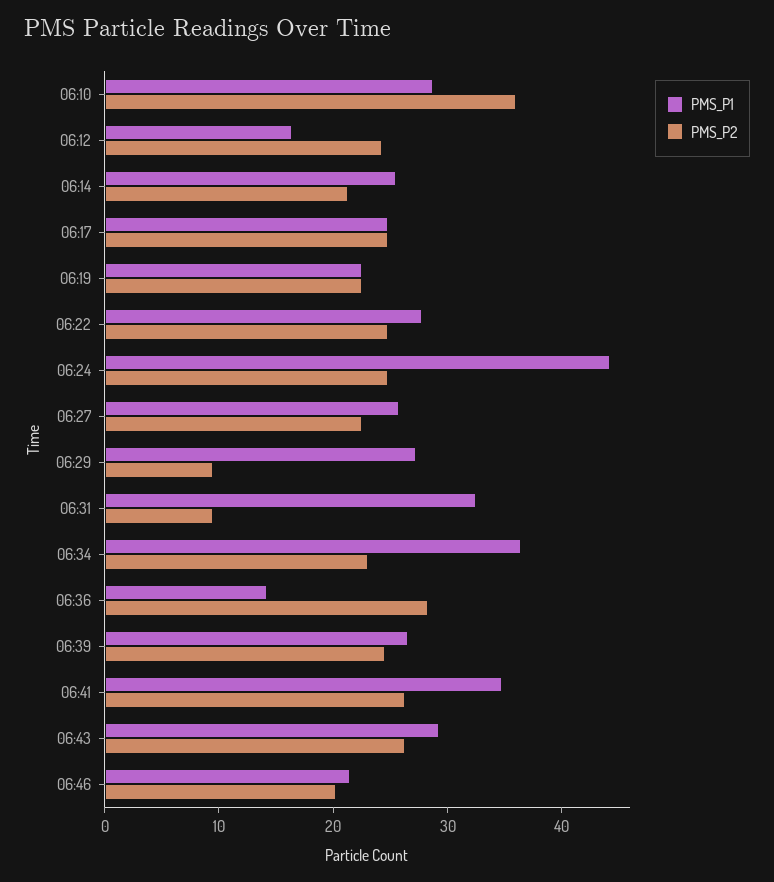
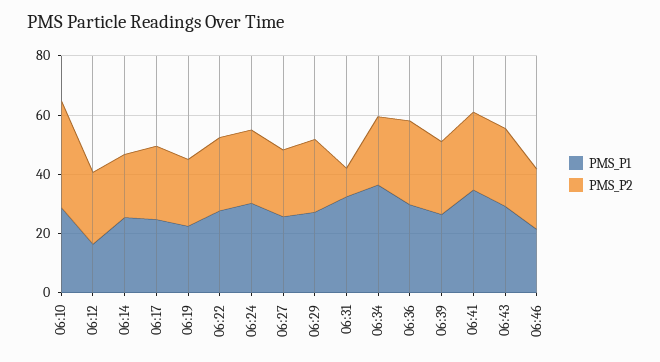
  {
    "PMS_P1": {
      "06:10": 28,
      "06:12": 16,
      "06:14": 26,
      "06:17": 24,
      "06:19": 22,
      "06:22": 28,
-     "06:24": 44,
+     "06:24": 30,
      "06:27": 26,
      "06:29": 28,
      "06:31": 32,
      "06:34": 36,
-     "06:36": 14,
+     "06:36": 30,
      "06:39": 26,
      "06:41": 34,
      "06:43": 30,
      "06:46": 22
    },
    "PMS_P2": {
      "06:10": 36,
      "06:12": 24,
      "06:14": 22,
      "06:17": 24,
      "06:19": 22,
      "06:22": 24,
      "06:24": 24,
      "06:27": 22,
-     "06:29": 10,
+     "06:29": 25,
      "06:31": 10,
      "06:34": 24,
      "06:36": 28,
      "06:39": 24,
      "06:41": 26,
      "06:43": 26,
      "06:46": 20
    }
  }

